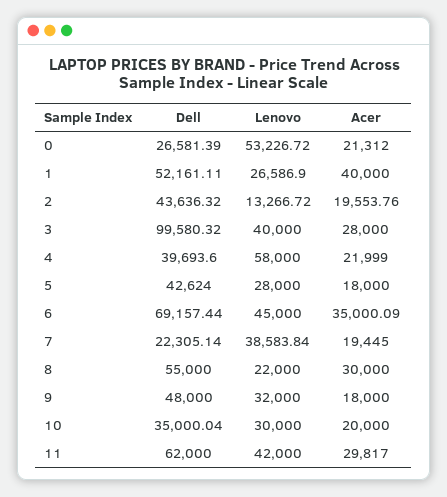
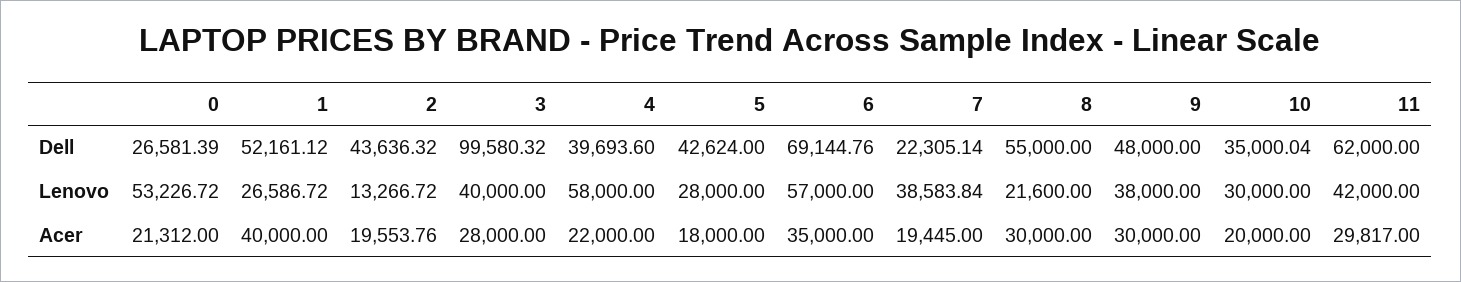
  {
    "Dell": {
      "0": 26581.39,
-     "1": 52161.11,
+     "1": 52161.12,
      "2": 43636.32,
      "3": 99580.32,
      "4": 39693.6,
      "5": 42624,
-     "6": 69157.44,
+     "6": 69144.76,
      "7": 22305.14,
      "8": 55000,
      "9": 48000,
      "10": 35000.04,
      "11": 62000
    },
    "Lenovo": {
      "0": 53226.72,
-     "1": 26586.9,
+     "1": 26586.72,
      "2": 13266.72,
      "3": 40000,
      "4": 58000,
      "5": 28000,
-     "6": 45000,
+     "6": 57000,
      "7": 38583.84,
-     "8": 22000,
+     "8": 21600,
-     "9": 32000,
+     "9": 38000,
      "10": 30000,
      "11": 42000
    },
    "Acer": {
      "0": 21312,
      "1": 40000,
      "2": 19553.76,
      "3": 28000,
-     "4": 21999,
+     "4": 22000,
      "5": 18000,
-     "6": 35000.09,
+     "6": 35000,
      "7": 19445,
      "8": 30000,
-     "9": 18000,
+     "9": 30000,
      "10": 20000,
      "11": 29817
    }
  }

